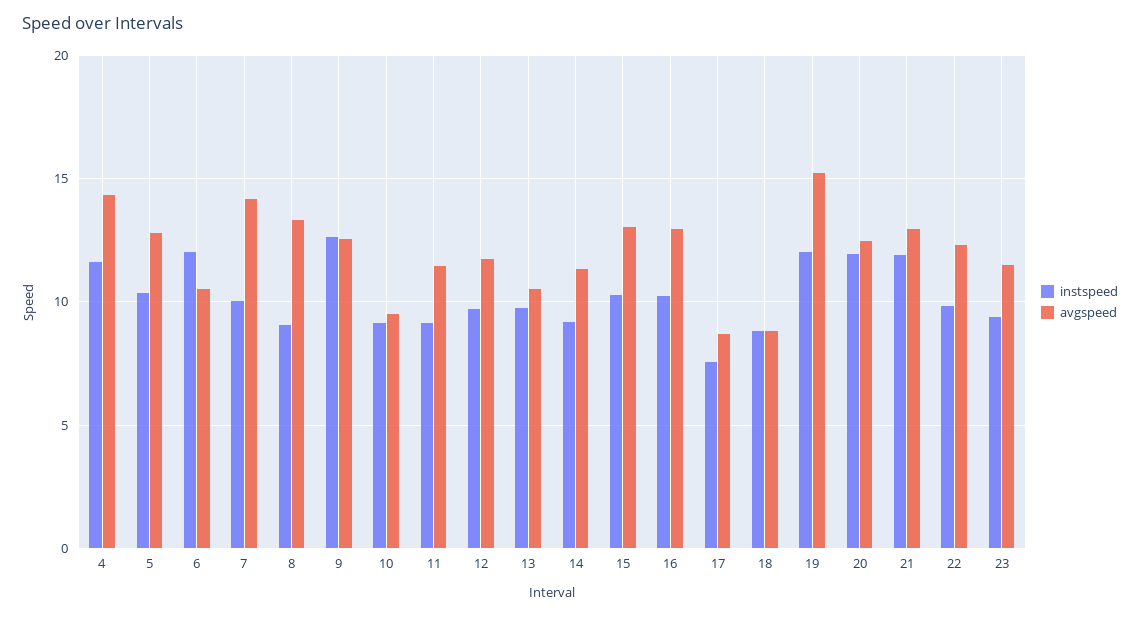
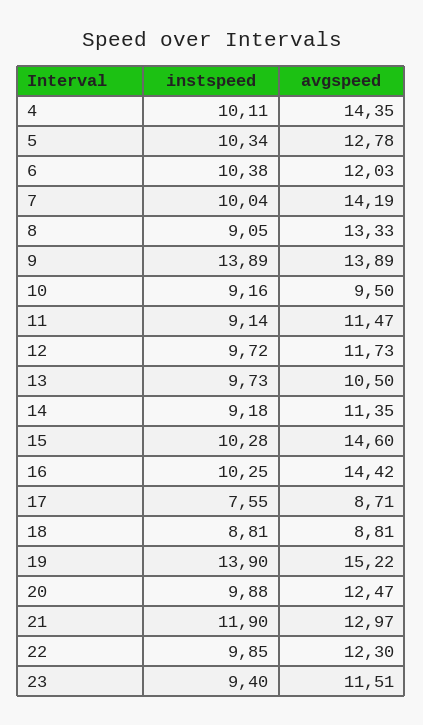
  {
    "instspeed": {
-     "4": 11.5,
+     "4": 10.11,
      "5": 10.34,
-     "6": 12,
+     "6": 10.38,
      "7": 10.04,
      "8": 9.05,
-     "9": 12.5,
+     "9": 13.89,
      "10": 9.16,
      "11": 9.14,
      "12": 9.72,
      "13": 9.73,
      "14": 9.18,
      "15": 10.28,
      "16": 10.25,
      "17": 7.55,
      "18": 8.81,
-     "19": 12,
+     "19": 13.9,
-     "20": 12,
+     "20": 9.88,
      "21": 11.9,
      "22": 9.85,
      "23": 9.4
    },
    "avgspeed": {
      "4": 14.35,
      "5": 12.78,
-     "6": 10.5,
+     "6": 12.03,
      "7": 14.19,
      "8": 13.33,
-     "9": 12.5,
+     "9": 13.89,
      "10": 9.5,
      "11": 11.47,
      "12": 11.73,
      "13": 10.5,
      "14": 11.35,
-     "15": 13,
+     "15": 14.6,
-     "16": 13,
+     "16": 14.42,
      "17": 8.71,
      "18": 8.81,
      "19": 15.22,
      "20": 12.47,
      "21": 12.97,
      "22": 12.3,
      "23": 11.51
    }
  }

